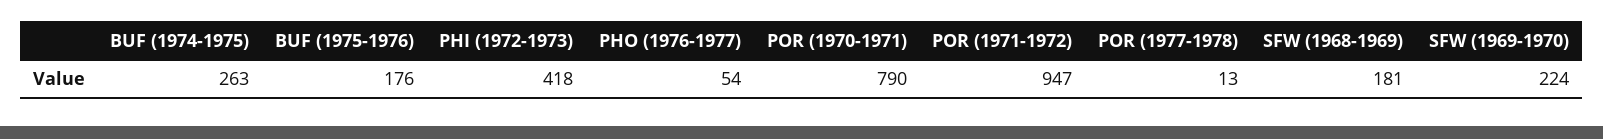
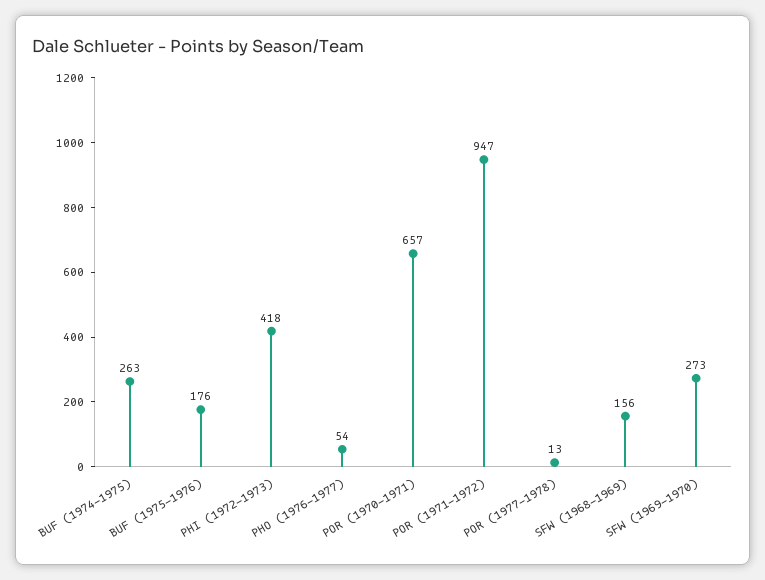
  {
    "BUF (1974-1975)": 263,
    "BUF (1975-1976)": 176,
    "PHI (1972-1973)": 418,
    "PHO (1976-1977)": 54,
-   "POR (1970-1971)": 790,
+   "POR (1970-1971)": 657,
    "POR (1971-1972)": 947,
    "POR (1977-1978)": 13,
-   "SFW (1968-1969)": 181,
+   "SFW (1968-1969)": 156,
-   "SFW (1969-1970)": 224
+   "SFW (1969-1970)": 273
  }

